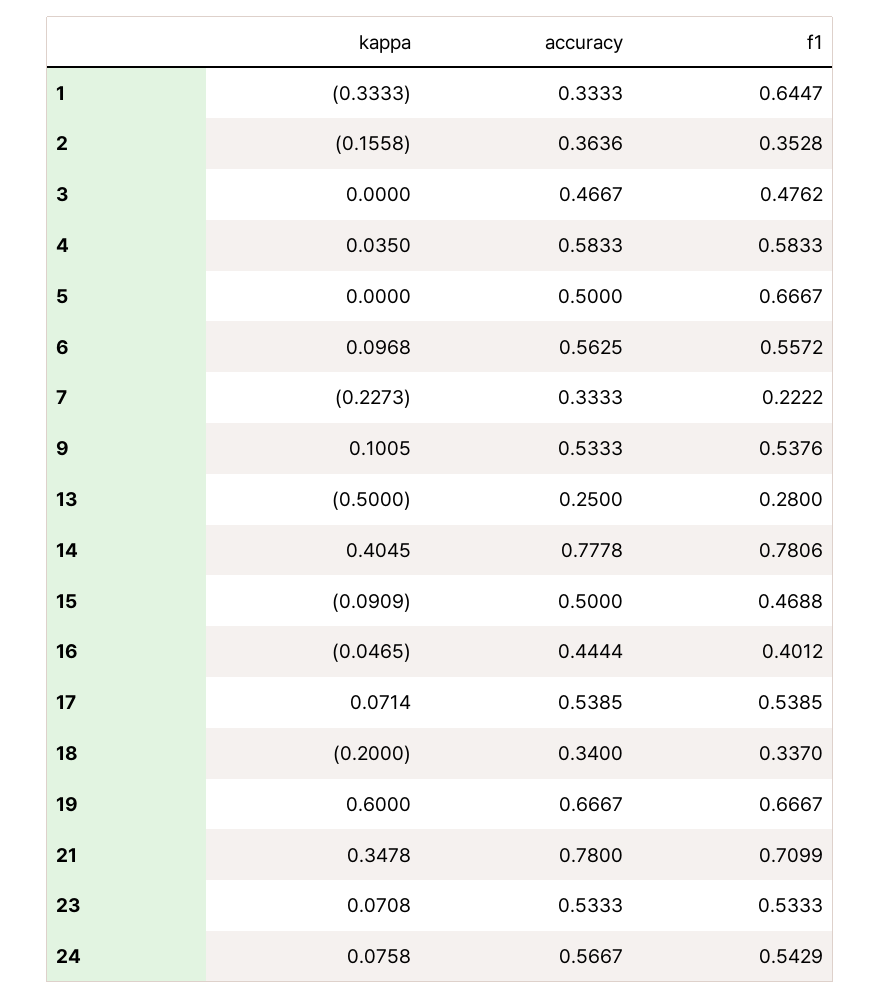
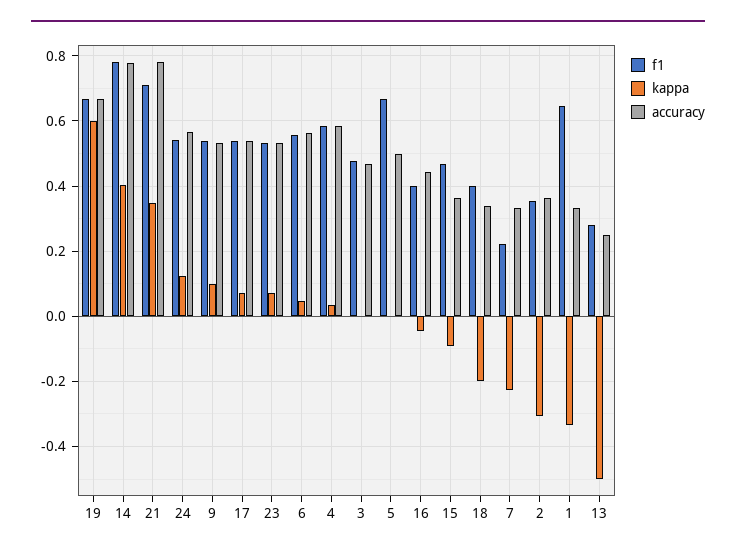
  {
    "kappa": {
      "1": -0.3333,
-     "2": -0.1558,
+     "2": -0.3,
      "3": 0,
      "4": 0.035,
      "5": 0,
-     "6": 0.0968,
+     "6": 0.04,
      "7": -0.2273,
      "9": 0.1005,
      "13": -0.5,
      "14": 0.4045,
      "15": -0.0909,
      "16": -0.0465,
      "17": 0.0714,
      "18": -0.2,
      "19": 0.6,
      "21": 0.3478,
      "23": 0.0708,
-     "24": 0.0758
+     "24": 0.12
    },
    "accuracy": {
      "1": 0.3333,
      "2": 0.3636,
      "3": 0.4667,
      "4": 0.5833,
      "5": 0.5,
      "6": 0.5625,
      "7": 0.3333,
      "9": 0.5333,
      "13": 0.25,
      "14": 0.7778,
-     "15": 0.5,
+     "15": 0.36,
      "16": 0.4444,
      "17": 0.5385,
      "18": 0.34,
      "19": 0.6667,
      "21": 0.78,
      "23": 0.5333,
      "24": 0.5667
    },
    "f1": {
      "1": 0.6447,
      "2": 0.3528,
      "3": 0.4762,
      "4": 0.5833,
      "5": 0.6667,
      "6": 0.5572,
      "7": 0.2222,
      "9": 0.5376,
      "13": 0.28,
      "14": 0.7806,
      "15": 0.4688,
      "16": 0.4012,
      "17": 0.5385,
-     "18": 0.337,
+     "18": 0.4,
      "19": 0.6667,
      "21": 0.7099,
      "23": 0.5333,
      "24": 0.5429
    }
  }

